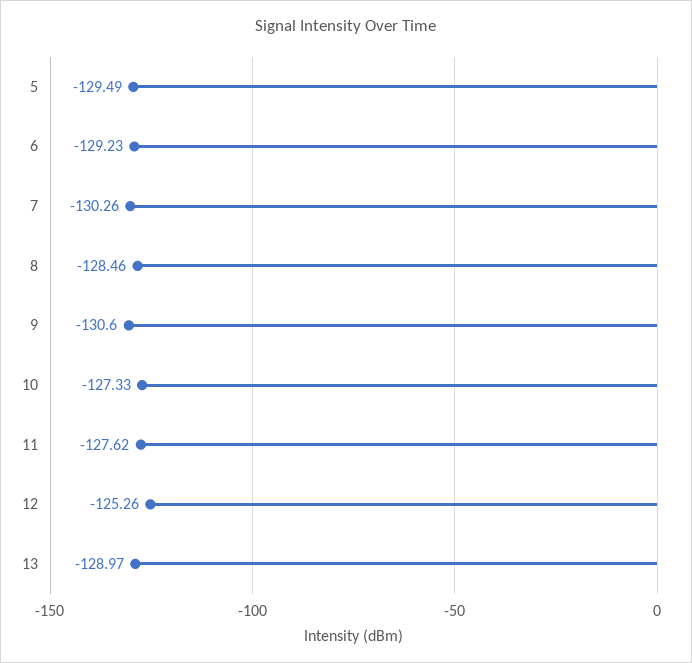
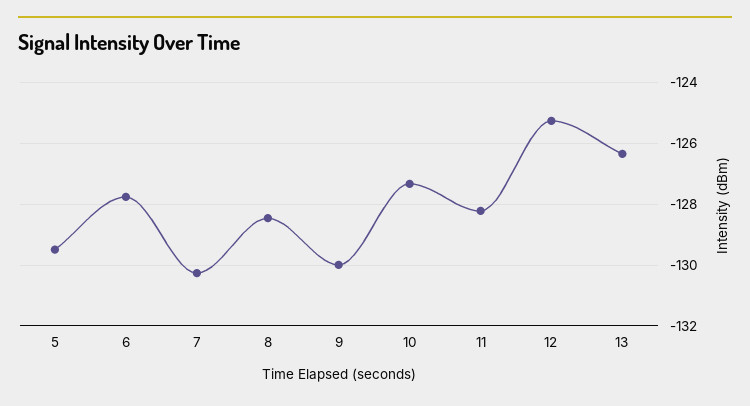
  {
    "5": -129.49,
-   "6": -129.23,
+   "6": -127.8,
    "7": -130.26,
    "8": -128.46,
-   "9": -130.6,
+   "9": -130,
    "10": -127.33,
-   "11": -127.62,
+   "11": -128.2,
    "12": -125.26,
-   "13": -128.97
+   "13": -126.4
  }

